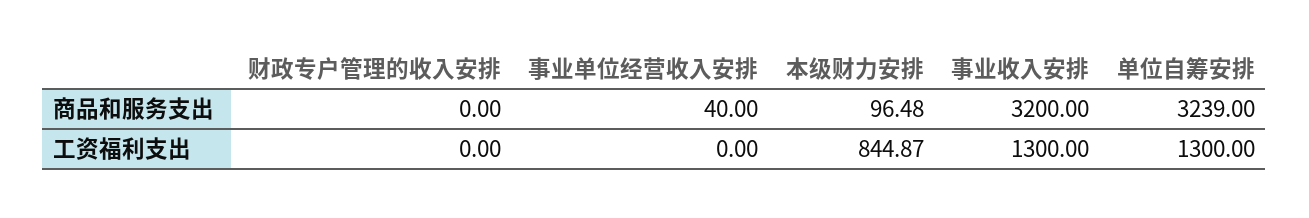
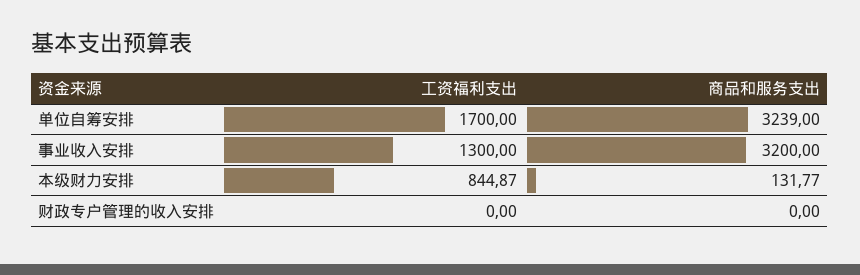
  {
    "财政专户管理的收入安排": {
      "商品和服务支出": 0,
      "工资福利支出": 0
    },
-   "事业单位经营收入安排": {
-     "商品和服务支出": 40,
-     "工资福利支出": 0
-   },
    "本级财力安排": {
-     "商品和服务支出": 96.48,
+     "商品和服务支出": 131.77,
      "工资福利支出": 844.87
    },
    "事业收入安排": {
      "商品和服务支出": 3200,
      "工资福利支出": 1300
    },
    "单位自筹安排": {
      "商品和服务支出": 3239,
-     "工资福利支出": 1300
+     "工资福利支出": 1700
    }
  }

